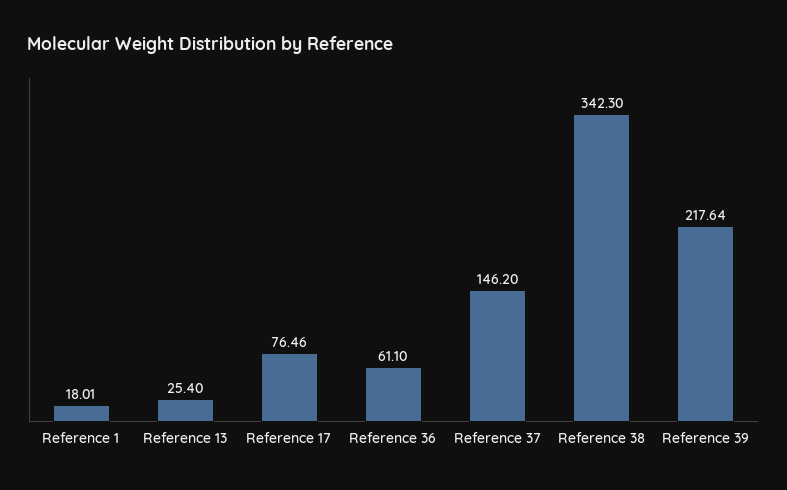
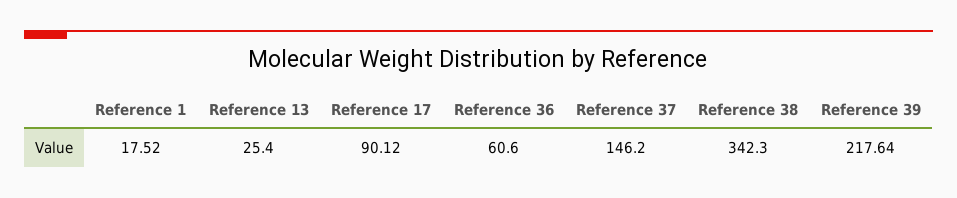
  {
-   "Reference 1": 18.01,
+   "Reference 1": 17.52,
    "Reference 13": 25.4,
-   "Reference 17": 76.46,
+   "Reference 17": 90.12,
-   "Reference 36": 61.1,
+   "Reference 36": 60.6,
    "Reference 37": 146.2,
    "Reference 38": 342.3,
    "Reference 39": 217.64
  }

